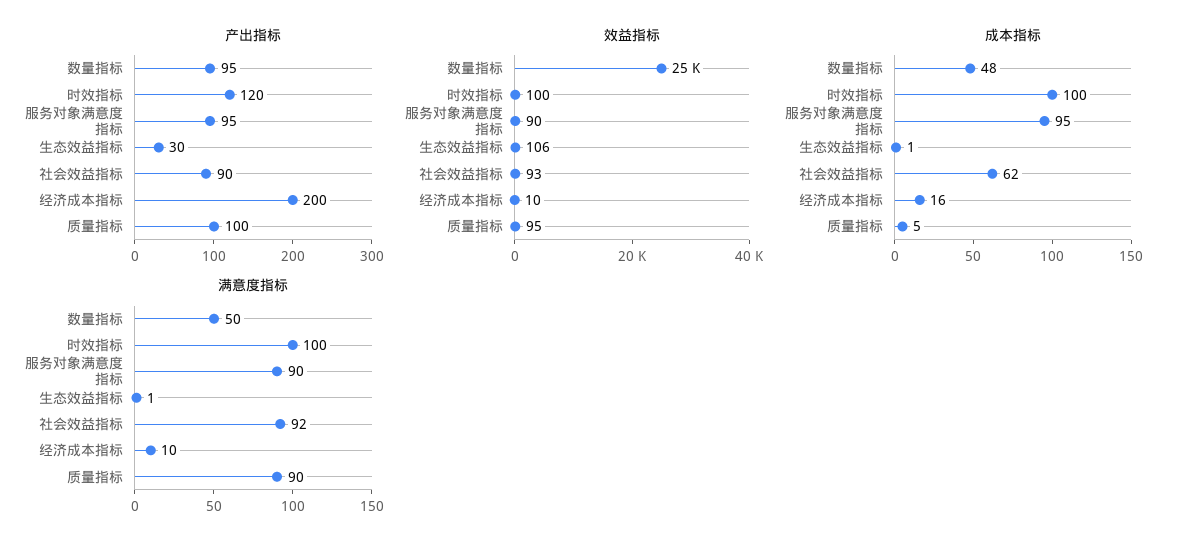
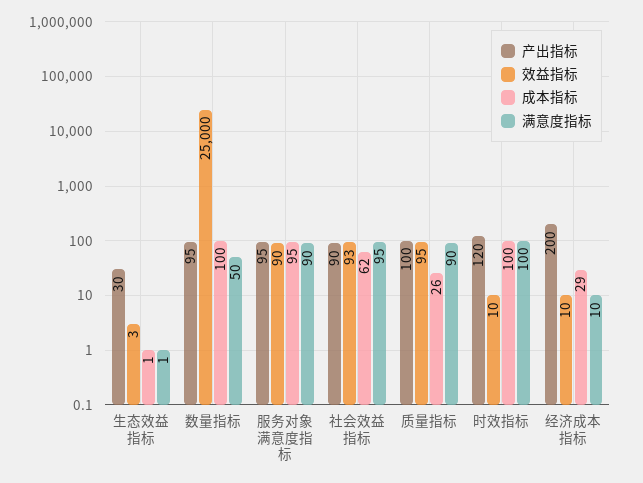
  {
    "产出指标": {
      "数量指标": 95,
      "时效指标": 120,
      "服务对象满意度指标": 95,
      "生态效益指标": 30,
      "社会效益指标": 90,
      "经济成本指标": 200,
      "质量指标": 100
    },
    "效益指标": {
      "数量指标": 25000,
-     "时效指标": 100,
+     "时效指标": 10,
      "服务对象满意度指标": 90,
-     "生态效益指标": 106,
+     "生态效益指标": 3,
      "社会效益指标": 93,
      "经济成本指标": 10,
      "质量指标": 95
    },
    "成本指标": {
-     "数量指标": 48,
+     "数量指标": 100,
      "时效指标": 100,
      "服务对象满意度指标": 95,
      "生态效益指标": 1,
      "社会效益指标": 62,
-     "经济成本指标": 16,
+     "经济成本指标": 29,
-     "质量指标": 5
+     "质量指标": 26
    },
    "满意度指标": {
      "数量指标": 50,
      "时效指标": 100,
      "服务对象满意度指标": 90,
      "生态效益指标": 1,
-     "社会效益指标": 92,
+     "社会效益指标": 95,
      "经济成本指标": 10,
      "质量指标": 90
    }
  }

